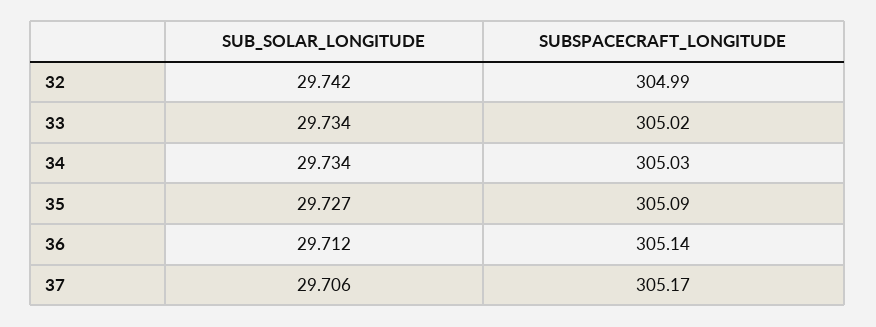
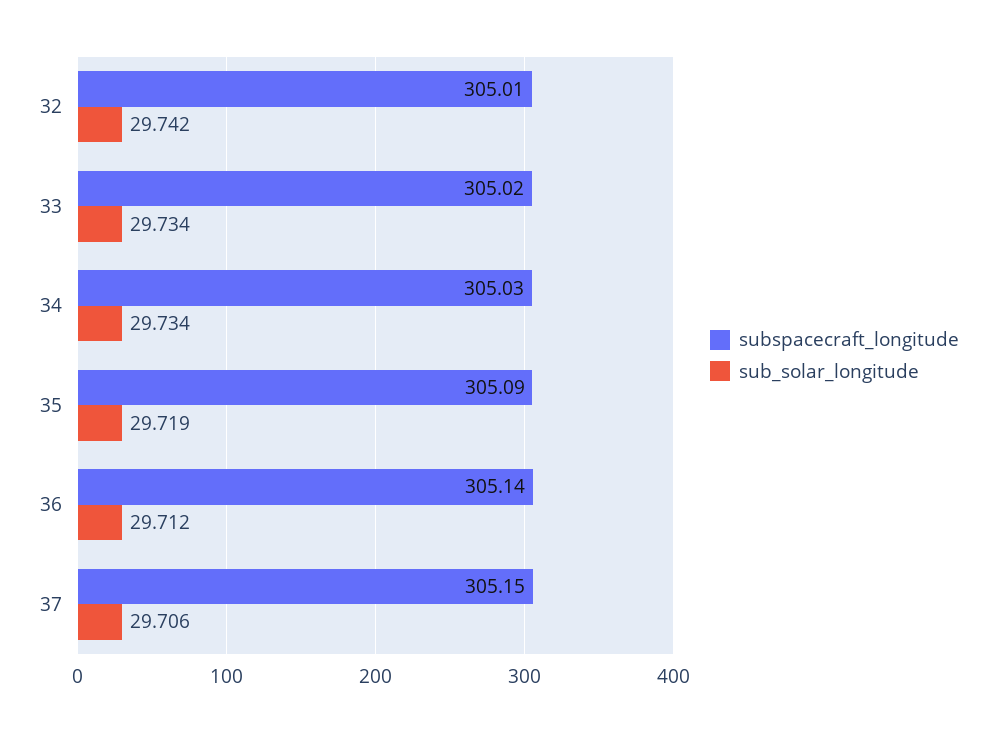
  {
    "SUB_SOLAR_LONGITUDE": {
      "32": 29.742,
      "33": 29.734,
      "34": 29.734,
-     "35": 29.727,
+     "35": 29.719,
      "36": 29.712,
      "37": 29.706
    },
    "SUBSPACECRAFT_LONGITUDE": {
-     "32": 304.99,
+     "32": 305.01,
      "33": 305.02,
      "34": 305.03,
      "35": 305.09,
      "36": 305.14,
-     "37": 305.17
+     "37": 305.15
    }
  }

